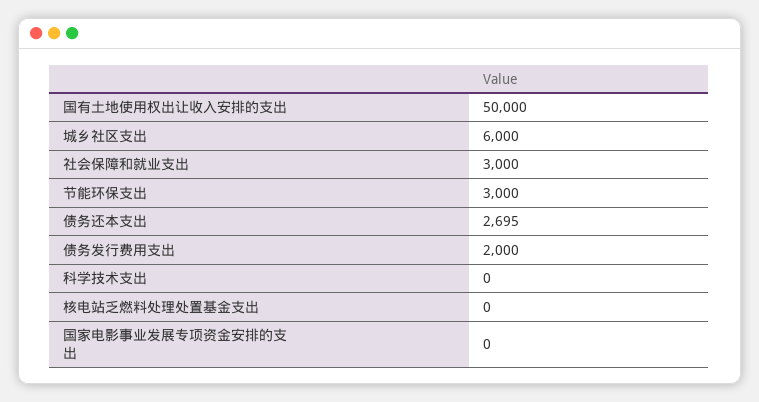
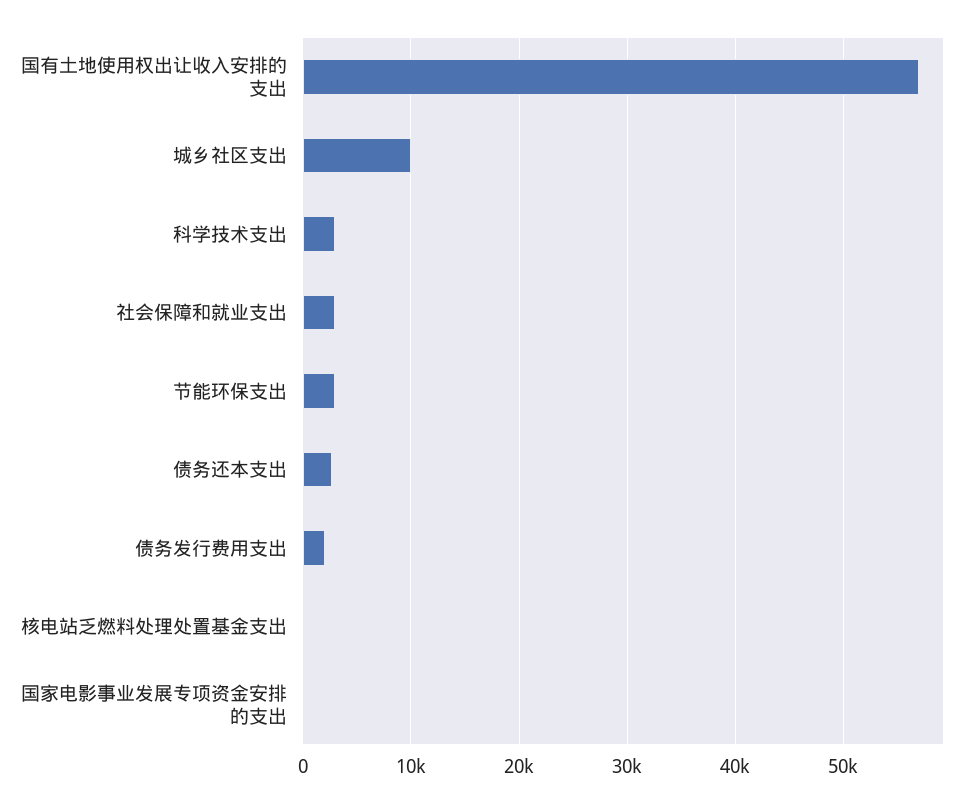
  {
-   "国有土地使用权出让收入安排的支出": 50000,
+   "国有土地使用权出让收入安排的支出": 57000,
-   "城乡社区支出": 6000,
+   "城乡社区支出": 10000,
    "社会保障和就业支出": 3000,
    "节能环保支出": 3000,
    "债务还本支出": 2695,
    "债务发行费用支出": 2000,
-   "科学技术支出": 0,
+   "科学技术支出": 3000,
    "核电站乏燃料处理处置基金支出": 0,
    "国家电影事业发展专项资金安排的支出": 0
  }

